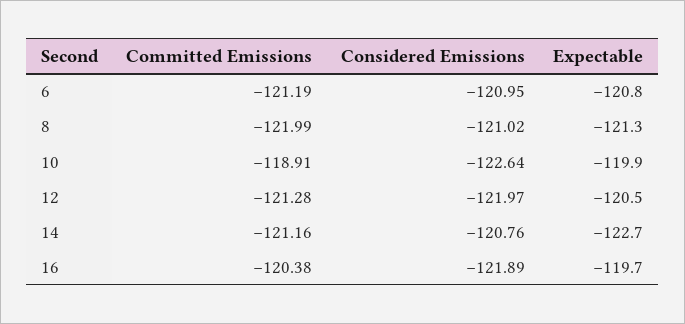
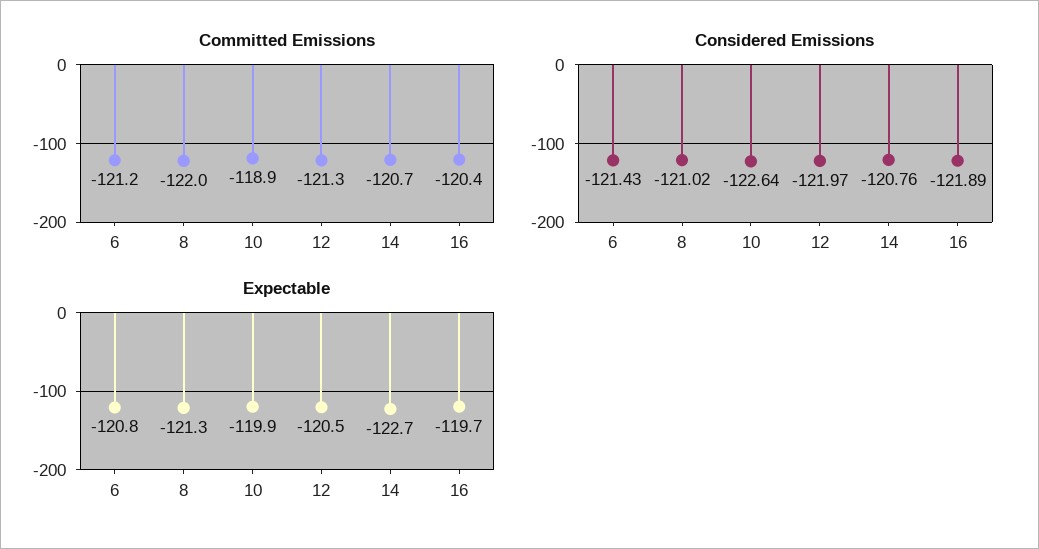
  {
    "Committed Emissions": {
      "6": -121.19,
      "8": -121.99,
      "10": -118.91,
      "12": -121.28,
-     "14": -121.16,
+     "14": -120.7,
      "16": -120.38
    },
    "Considered Emissions": {
-     "6": -120.95,
+     "6": -121.43,
      "8": -121.02,
      "10": -122.64,
      "12": -121.97,
      "14": -120.76,
      "16": -121.89
    },
    "Expectable": {
      "6": -120.8,
      "8": -121.3,
      "10": -119.9,
      "12": -120.5,
      "14": -122.7,
      "16": -119.7
    }
  }

